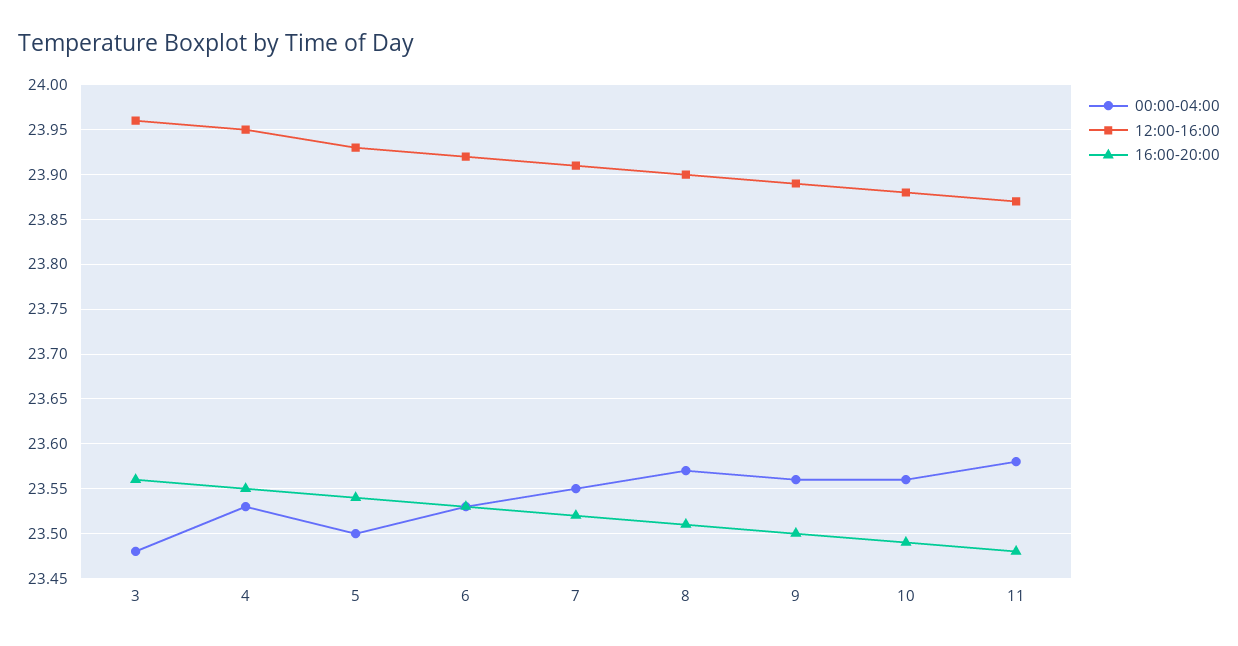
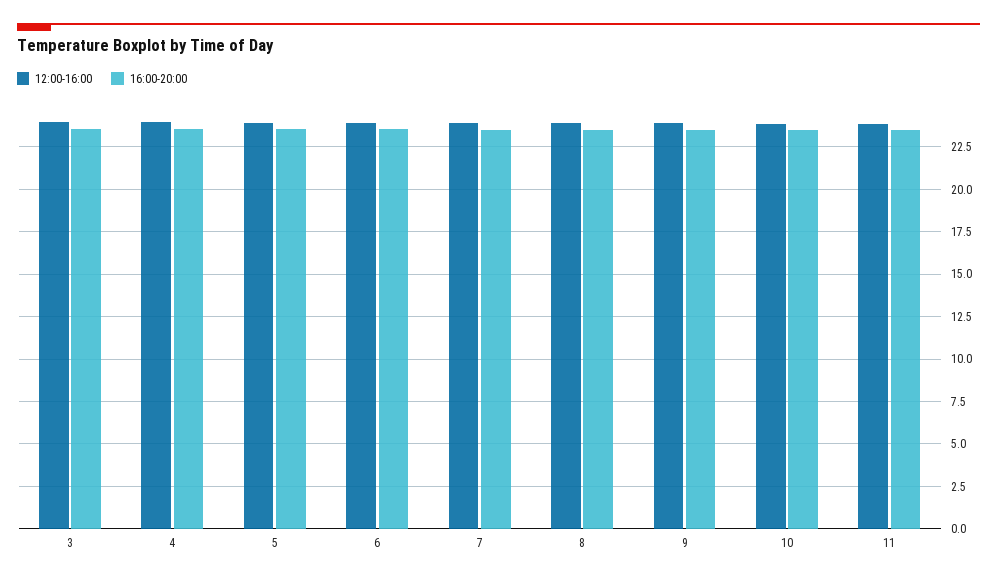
  {
-   "00:00-04:00": {
-     "3": 23.48,
-     "4": 23.53,
-     "5": 23.5,
-     "6": 23.53,
-     "7": 23.55,
-     "8": 23.57,
-     "9": 23.56,
-     "10": 23.56,
-     "11": 23.58
-   },
    "12:00-16:00": {
      "3": 23.96,
      "4": 23.95,
      "5": 23.93,
      "6": 23.92,
      "7": 23.91,
      "8": 23.9,
      "9": 23.89,
      "10": 23.88,
      "11": 23.87
    },
    "16:00-20:00": {
      "3": 23.56,
      "4": 23.55,
      "5": 23.54,
      "6": 23.53,
      "7": 23.52,
      "8": 23.51,
      "9": 23.5,
      "10": 23.49,
      "11": 23.48
    }
  }

